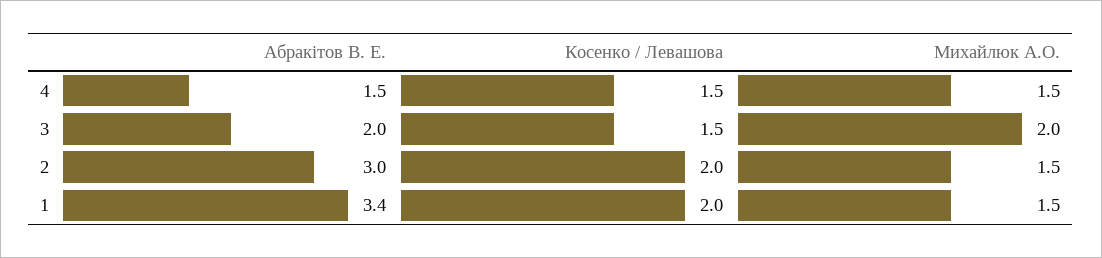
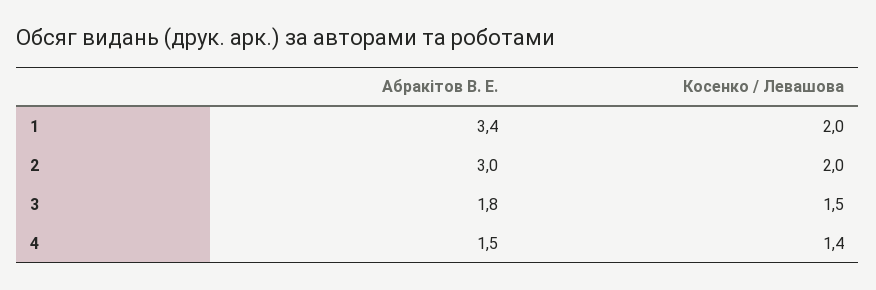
  {
    "Абракітов В. Е.": {
      "4": 1.5,
-     "3": 2,
+     "3": 1.8,
      "2": 3,
      "1": 3.4
    },
    "Косенко / Левашова": {
-     "4": 1.5,
+     "4": 1.4,
      "3": 1.5,
      "2": 2,
      "1": 2
-   },
+   }
-   "Михайлюк А.О.": {
-     "4": 1.5,
-     "3": 2,
-     "2": 1.5,
-     "1": 1.5
-   }
  }

